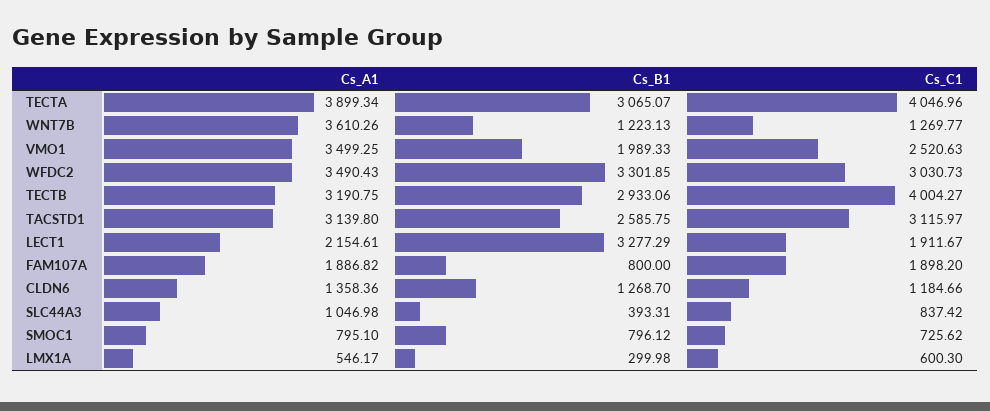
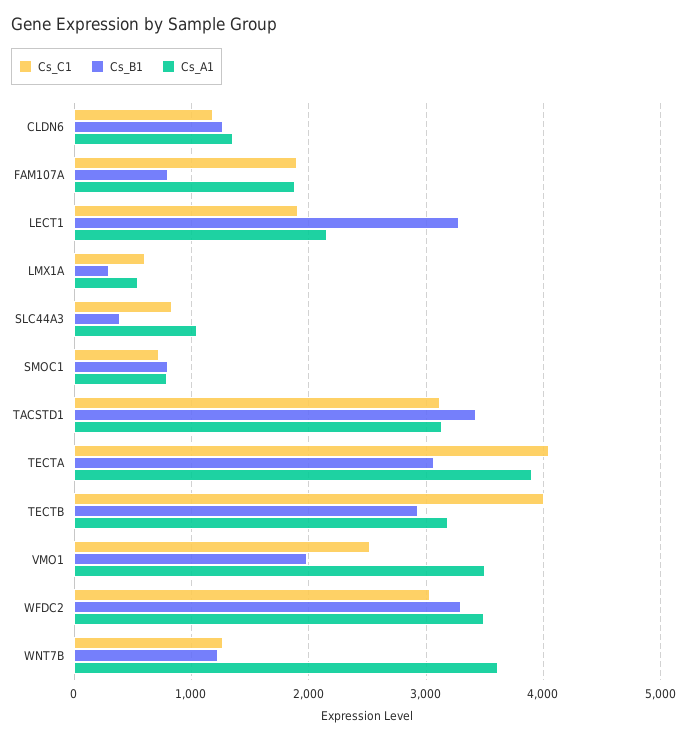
  {
    "Cs_A1": {
      "TECTA": 3899.34,
      "WNT7B": 3610.26,
      "VMO1": 3499.25,
      "WFDC2": 3490.43,
      "TECTB": 3190.75,
      "TACSTD1": 3139.8,
      "LECT1": 2154.61,
      "FAM107A": 1886.82,
      "CLDN6": 1358.36,
      "SLC44A3": 1046.98,
      "SMOC1": 795.1,
      "LMX1A": 546.17
    },
    "Cs_B1": {
      "TECTA": 3065.07,
      "WNT7B": 1223.13,
      "VMO1": 1989.33,
      "WFDC2": 3301.85,
      "TECTB": 2933.06,
-     "TACSTD1": 2585.75,
+     "TACSTD1": 3400,
      "LECT1": 3277.29,
      "FAM107A": 800,
      "CLDN6": 1268.7,
      "SLC44A3": 393.31,
      "SMOC1": 796.12,
      "LMX1A": 299.98
    },
    "Cs_C1": {
      "TECTA": 4046.96,
      "WNT7B": 1269.77,
      "VMO1": 2520.63,
      "WFDC2": 3030.73,
      "TECTB": 4004.27,
      "TACSTD1": 3115.97,
      "LECT1": 1911.67,
      "FAM107A": 1898.2,
      "CLDN6": 1184.66,
      "SLC44A3": 837.42,
      "SMOC1": 725.62,
      "LMX1A": 600.3
    }
  }

